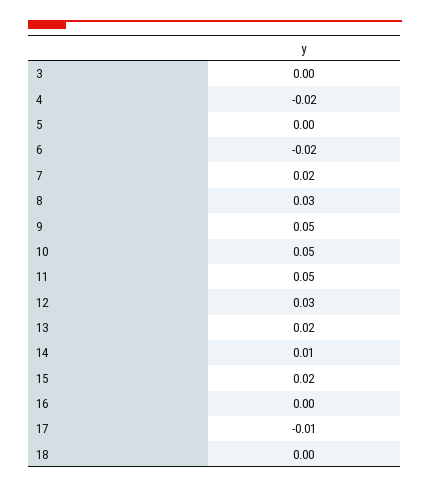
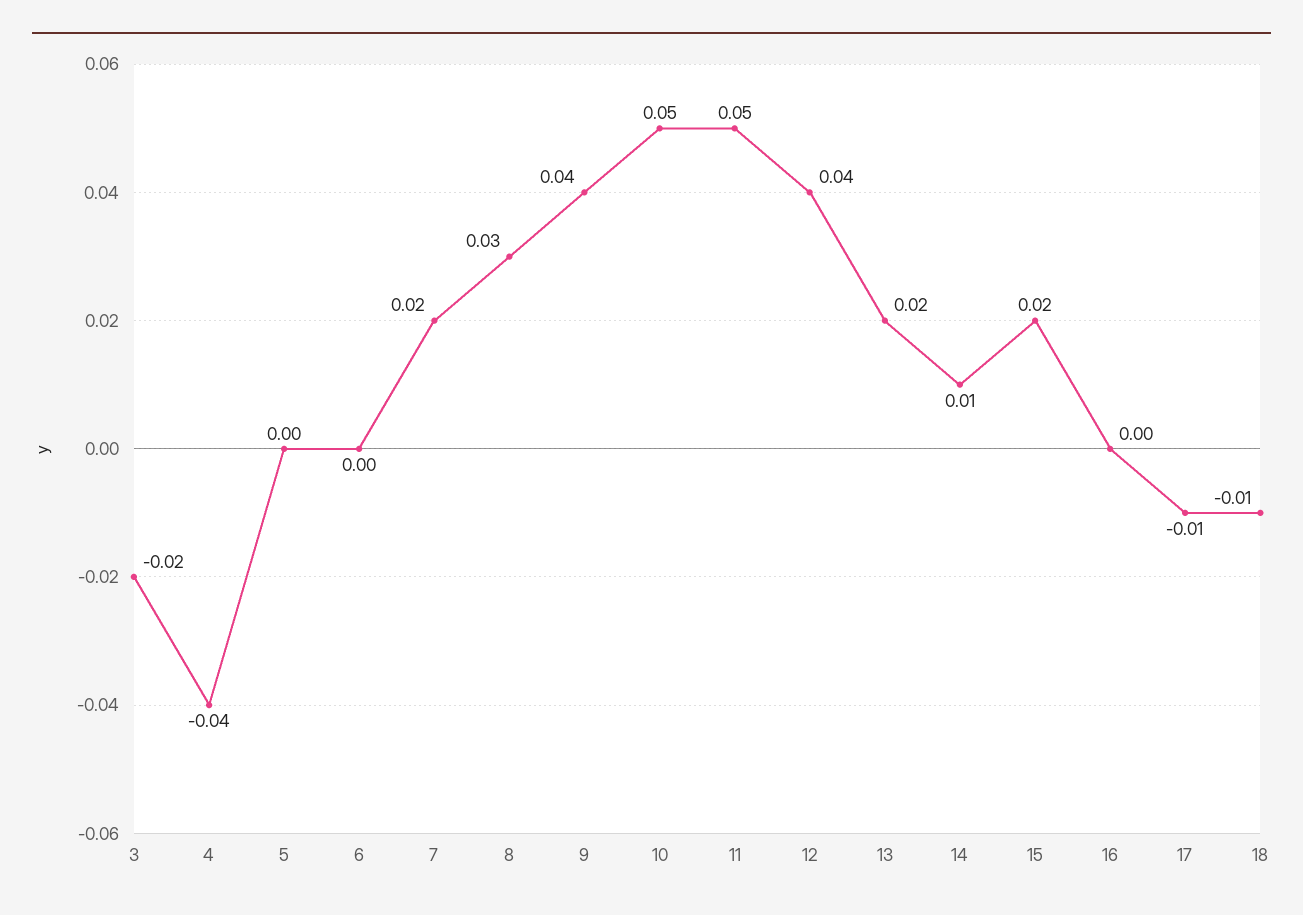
  {
-   "3": 0,
+   "3": -0.02,
-   "4": -0.02,
+   "4": -0.04,
    "5": 0,
-   "6": -0.02,
+   "6": 0,
    "7": 0.02,
    "8": 0.03,
-   "9": 0.05,
+   "9": 0.04,
    "10": 0.05,
    "11": 0.05,
-   "12": 0.03,
+   "12": 0.04,
    "13": 0.02,
    "14": 0.01,
    "15": 0.02,
    "16": 0,
    "17": -0.01,
-   "18": 0
+   "18": -0.01
  }

